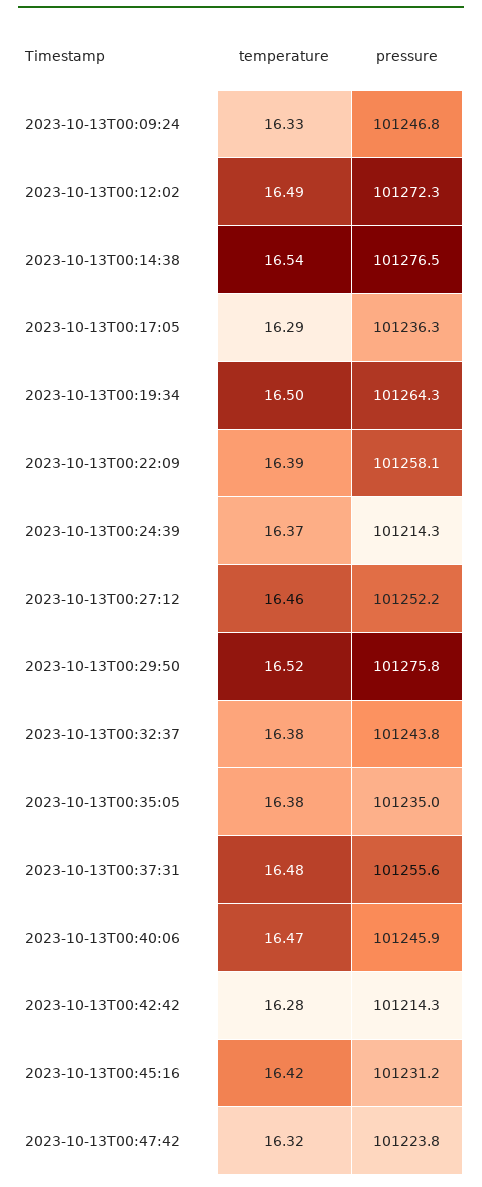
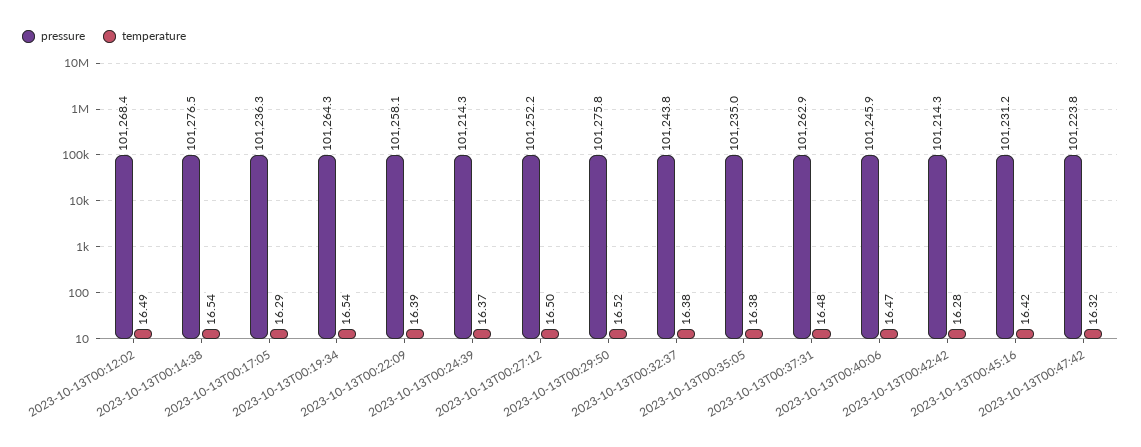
  {
    "temperature": {
-     "2023-10-13T00:09:24": 16.33,
      "2023-10-13T00:12:02": 16.49,
      "2023-10-13T00:14:38": 16.54,
      "2023-10-13T00:17:05": 16.29,
-     "2023-10-13T00:19:34": 16.5,
+     "2023-10-13T00:19:34": 16.54,
      "2023-10-13T00:22:09": 16.39,
      "2023-10-13T00:24:39": 16.37,
-     "2023-10-13T00:27:12": 16.46,
+     "2023-10-13T00:27:12": 16.5,
      "2023-10-13T00:29:50": 16.52,
      "2023-10-13T00:32:37": 16.38,
      "2023-10-13T00:35:05": 16.38,
      "2023-10-13T00:37:31": 16.48,
      "2023-10-13T00:40:06": 16.47,
      "2023-10-13T00:42:42": 16.28,
      "2023-10-13T00:45:16": 16.42,
      "2023-10-13T00:47:42": 16.32
    },
    "pressure": {
-     "2023-10-13T00:09:24": 101246.8,
-     "2023-10-13T00:12:02": 101272.3,
+     "2023-10-13T00:12:02": 101268.4,
      "2023-10-13T00:14:38": 101276.5,
      "2023-10-13T00:17:05": 101236.3,
      "2023-10-13T00:19:34": 101264.3,
      "2023-10-13T00:22:09": 101258.1,
      "2023-10-13T00:24:39": 101214.3,
      "2023-10-13T00:27:12": 101252.2,
      "2023-10-13T00:29:50": 101275.8,
      "2023-10-13T00:32:37": 101243.8,
      "2023-10-13T00:35:05": 101235,
-     "2023-10-13T00:37:31": 101255.6,
+     "2023-10-13T00:37:31": 101262.9,
      "2023-10-13T00:40:06": 101245.9,
      "2023-10-13T00:42:42": 101214.3,
      "2023-10-13T00:45:16": 101231.2,
      "2023-10-13T00:47:42": 101223.8
    }
  }

